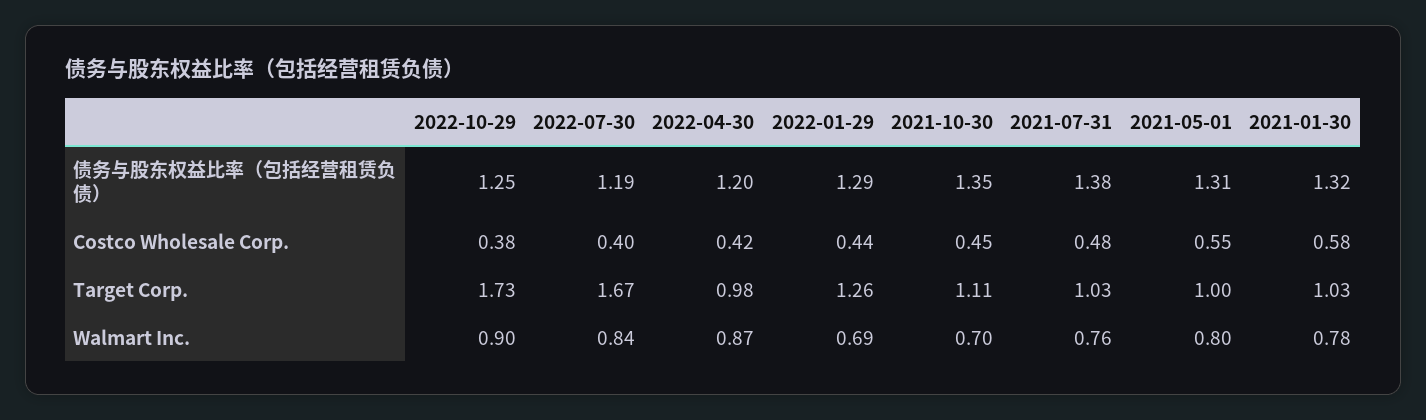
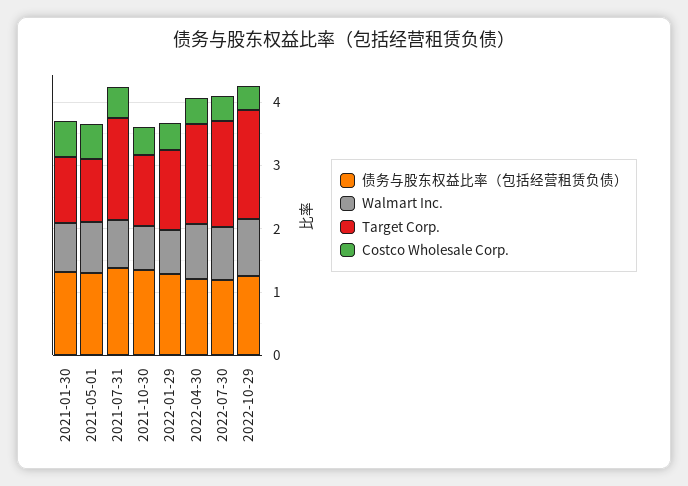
  {
    "债务与股东权益比率（包括经营租赁负债）": {
      "2022-10-29": 1.25,
      "2022-07-30": 1.19,
      "2022-04-30": 1.2,
      "2022-01-29": 1.29,
      "2021-10-30": 1.35,
      "2021-07-31": 1.38,
      "2021-05-01": 1.31,
      "2021-01-30": 1.32
    },
    "Costco Wholesale Corp.": {
      "2022-10-29": 0.38,
      "2022-07-30": 0.4,
      "2022-04-30": 0.42,
      "2022-01-29": 0.44,
      "2021-10-30": 0.45,
      "2021-07-31": 0.48,
      "2021-05-01": 0.55,
      "2021-01-30": 0.58
    },
    "Target Corp.": {
      "2022-10-29": 1.73,
      "2022-07-30": 1.67,
-     "2022-04-30": 0.98,
+     "2022-04-30": 1.6,
      "2022-01-29": 1.26,
      "2021-10-30": 1.11,
-     "2021-07-31": 1.03,
+     "2021-07-31": 1.6,
      "2021-05-01": 1,
      "2021-01-30": 1.03
    },
    "Walmart Inc.": {
      "2022-10-29": 0.9,
      "2022-07-30": 0.84,
      "2022-04-30": 0.87,
      "2022-01-29": 0.69,
      "2021-10-30": 0.7,
      "2021-07-31": 0.76,
      "2021-05-01": 0.8,
      "2021-01-30": 0.78
    }
  }

